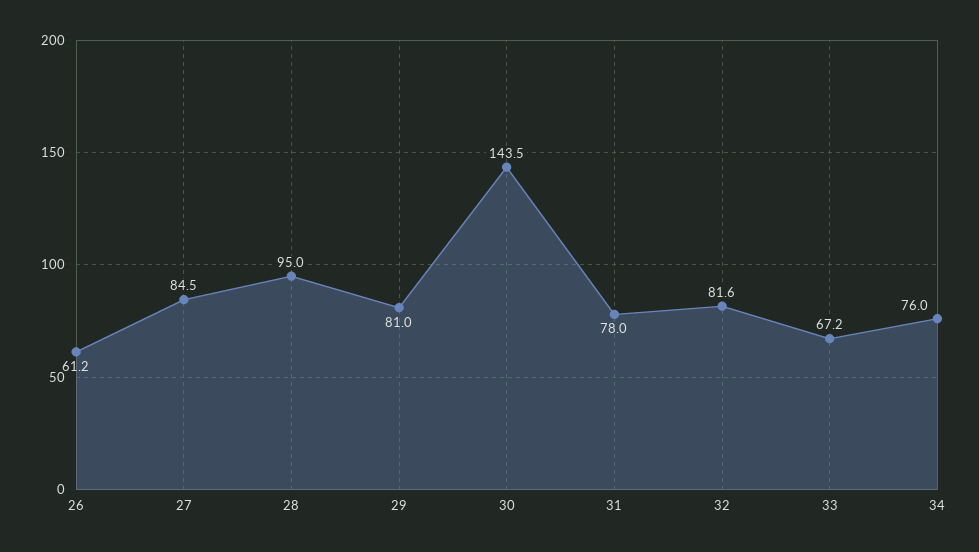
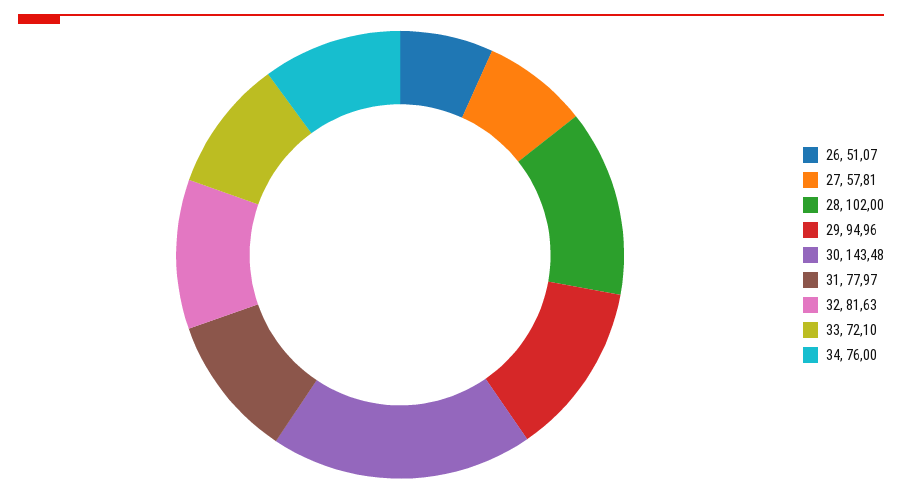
  {
-   "26": 61.2,
+   "26": 51.07,
-   "27": 84.5,
+   "27": 57.81,
-   "28": 95,
+   "28": 102,
-   "29": 81,
+   "29": 94.96,
    "30": 143.48,
    "31": 77.97,
    "32": 81.63,
-   "33": 67.2,
+   "33": 72.1,
    "34": 76
  }

